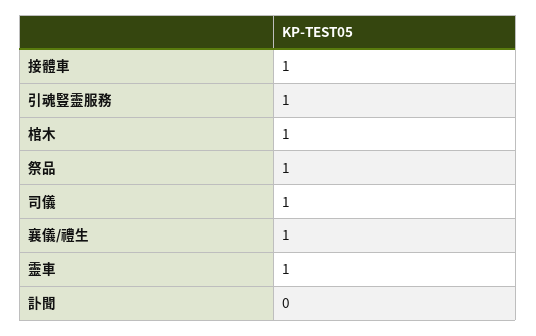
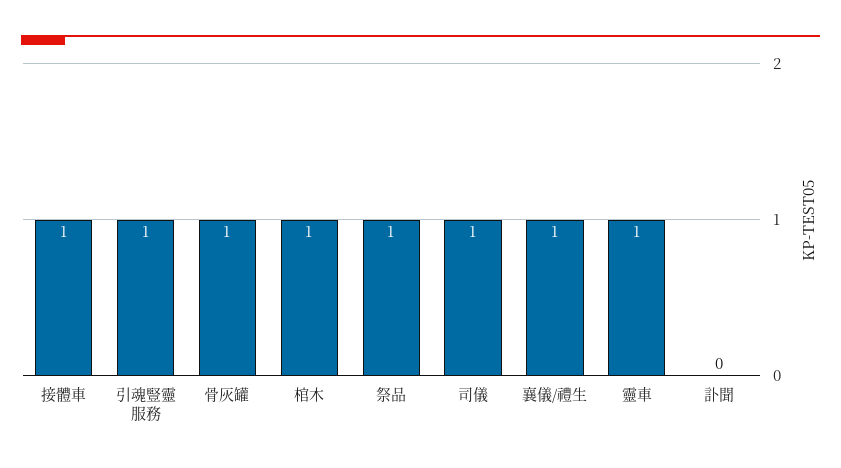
  {
    "接體車": 1,
    "引魂豎靈服務": 1,
    "棺木": 1,
    "祭品": 1,
    "司儀": 1,
    "襄儀/禮生": 1,
    "靈車": 1,
-   "訃聞": 0
+   "訃聞": 0,
+   "骨灰罐": 1
  }

